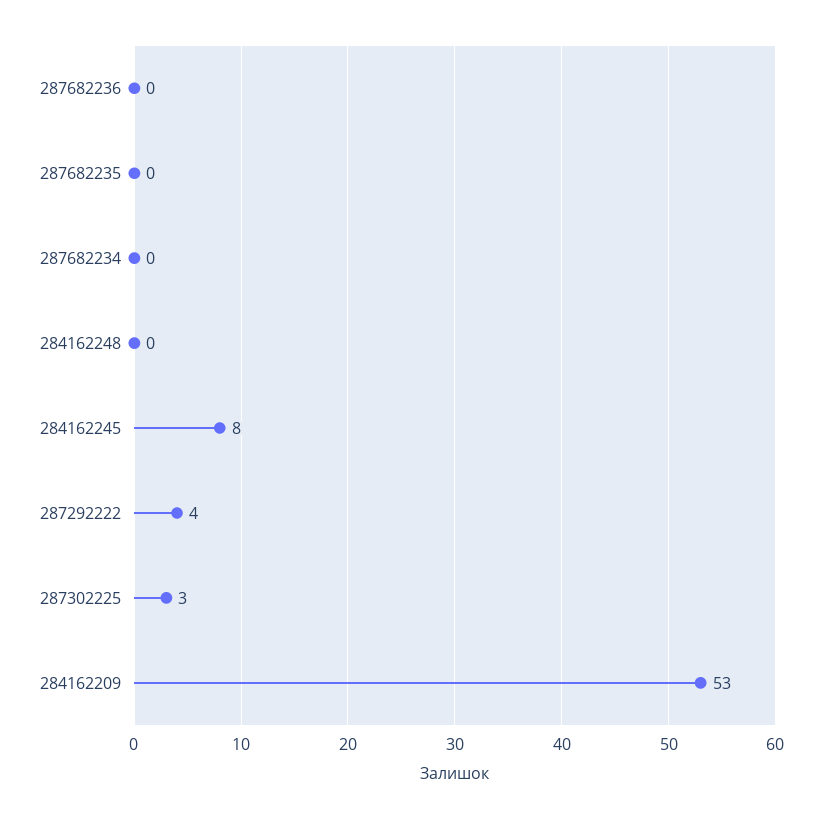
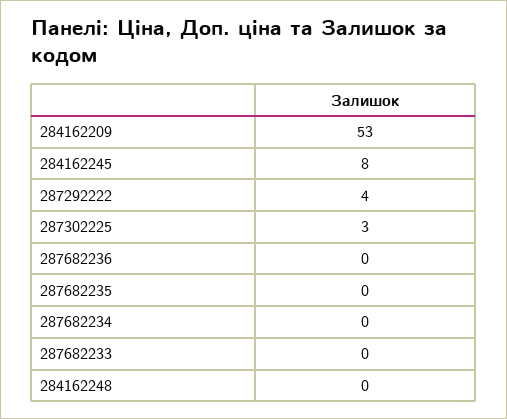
  {
    "287682236": 0,
    "287682235": 0,
    "287682234": 0,
    "284162248": 0,
    "284162245": 8,
    "287292222": 4,
    "287302225": 3,
-   "284162209": 53
+   "284162209": 53,
+   "287682233": 0
  }

